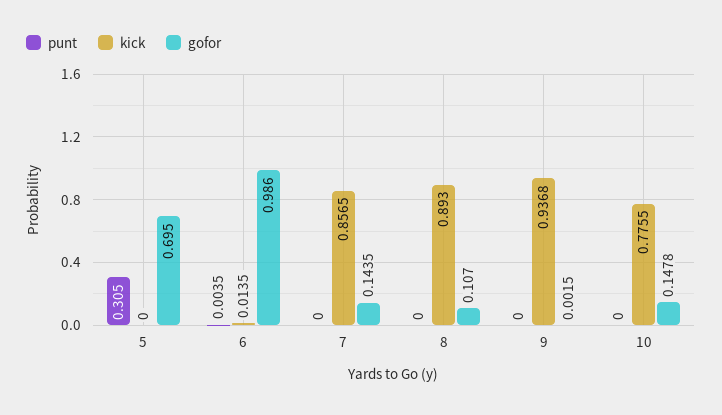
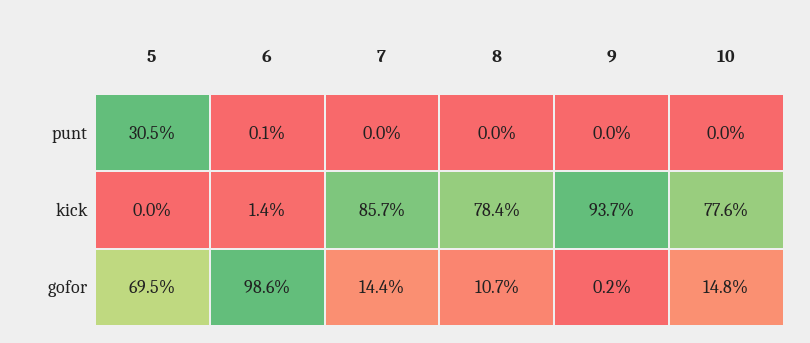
  {
    "punt": {
      "5": 0.305,
-     "6": 0.0035,
+     "6": 0.001,
      "7": 0,
      "8": 0,
      "9": 0,
      "10": 0
    },
    "kick": {
      "5": 0,
      "6": 0.0135,
      "7": 0.8565,
-     "8": 0.893,
+     "8": 0.784,
      "9": 0.9368,
      "10": 0.7755
    },
    "gofor": {
      "5": 0.695,
      "6": 0.986,
      "7": 0.1435,
      "8": 0.107,
      "9": 0.0015,
      "10": 0.1478
    }
  }

